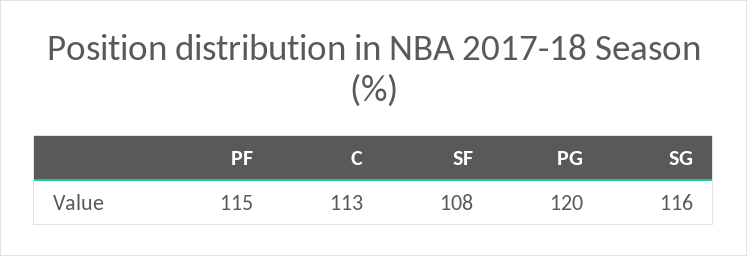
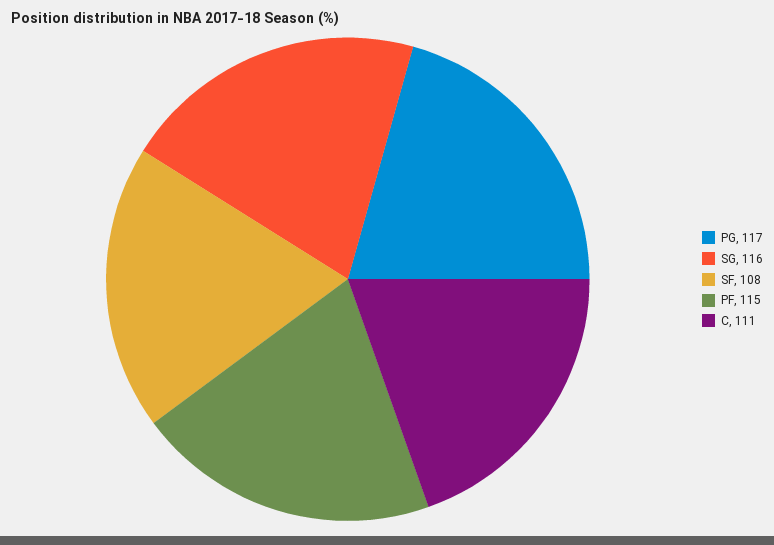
  {
    "PF": 115,
-   "C": 113,
+   "C": 111,
    "SF": 108,
-   "PG": 120,
+   "PG": 117,
    "SG": 116
  }

